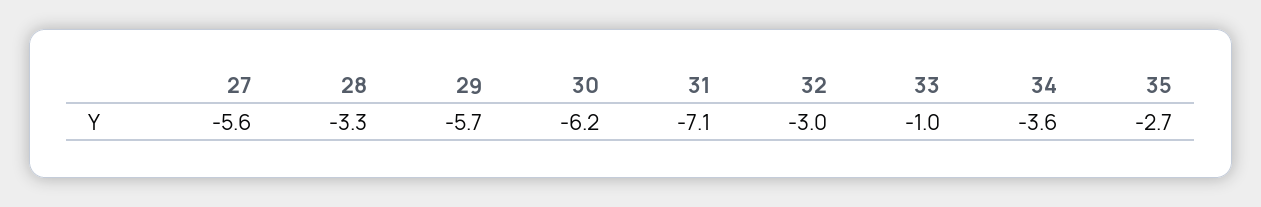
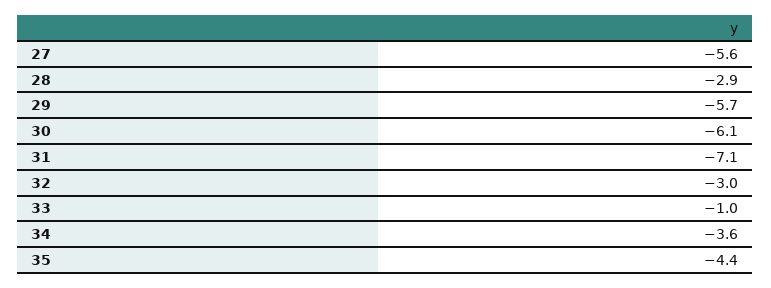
  {
    "27": -5.6,
-   "28": -3.3,
+   "28": -2.9,
    "29": -5.7,
-   "30": -6.2,
+   "30": -6.1,
    "31": -7.1,
    "32": -3,
    "33": -1,
    "34": -3.6,
-   "35": -2.7
+   "35": -4.4
  }

